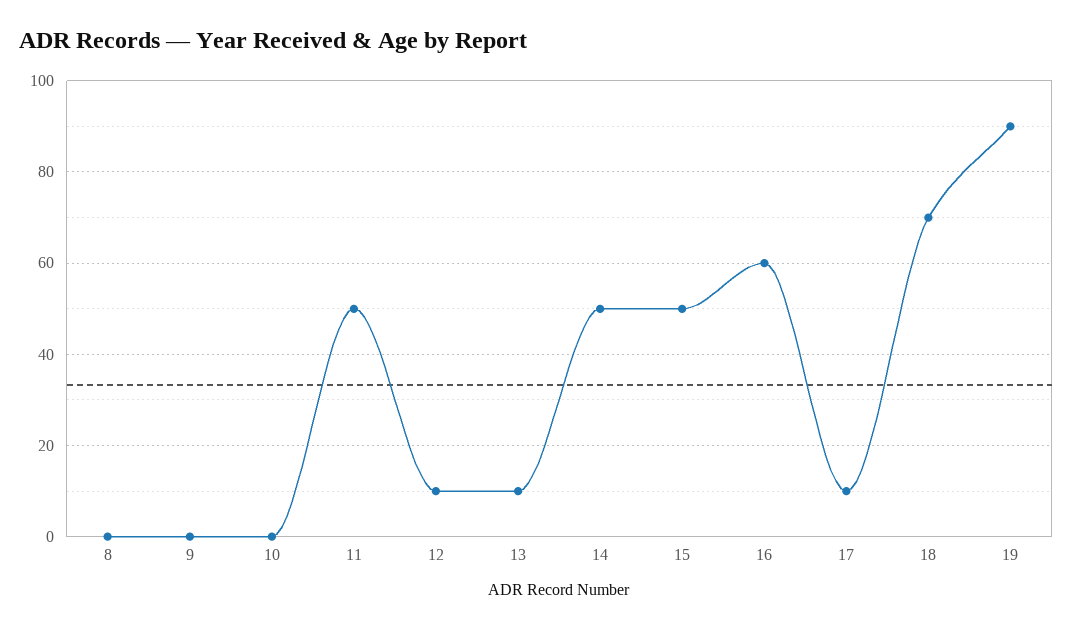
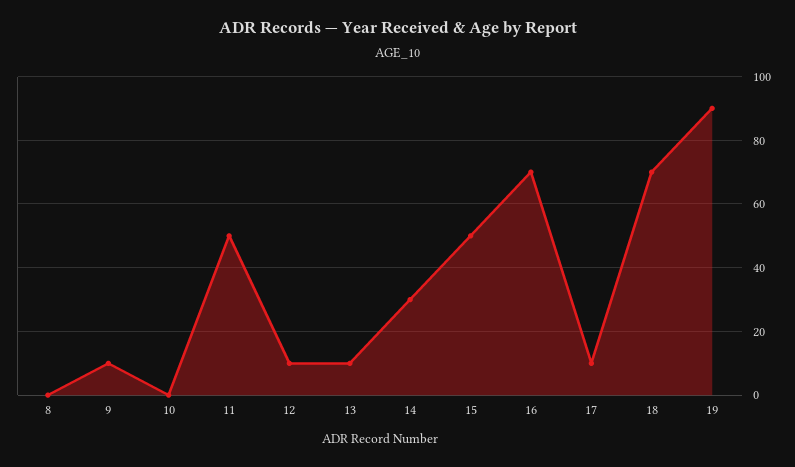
  {
    "8": 0,
-   "9": 0,
+   "9": 10,
    "10": 0,
    "11": 50,
    "12": 10,
    "13": 10,
-   "14": 50,
+   "14": 30,
    "15": 50,
-   "16": 60,
+   "16": 70,
    "17": 10,
    "18": 70,
    "19": 90
  }

